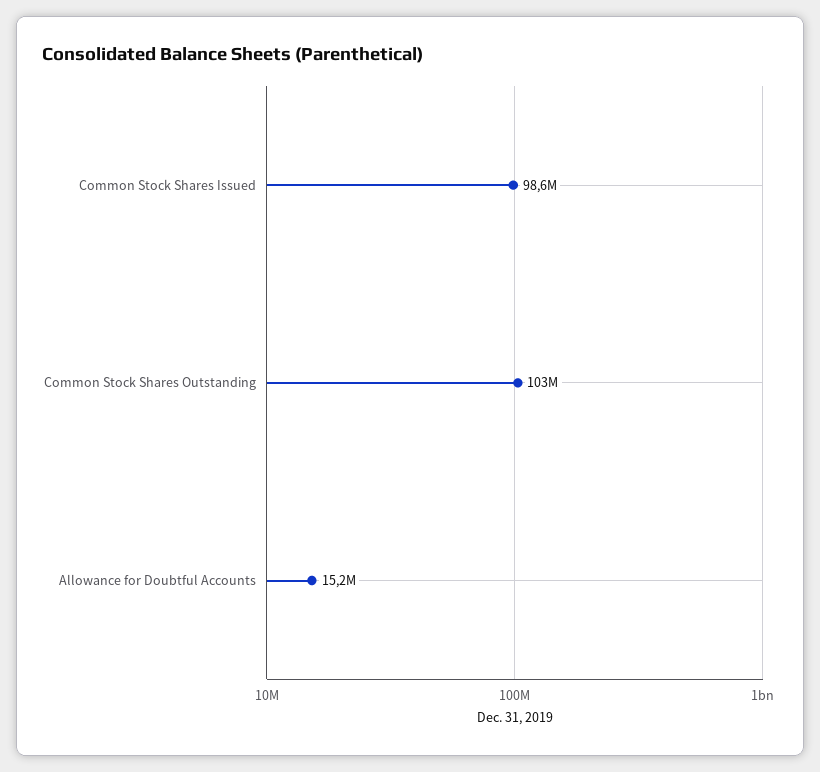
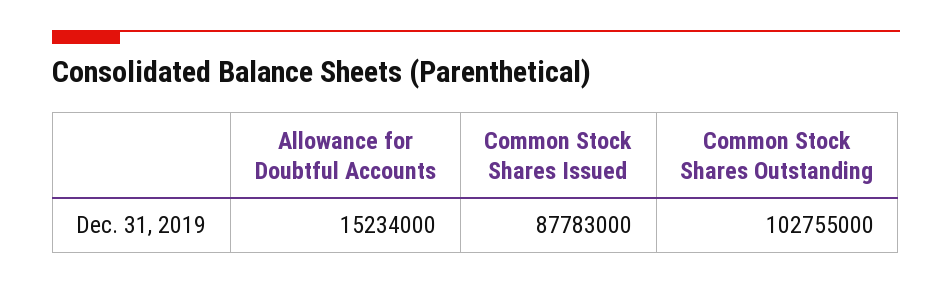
  {
-   "Common Stock Shares Issued": 98600000,
+   "Common Stock Shares Issued": 87783000,
    "Common Stock Shares Outstanding": 102755000,
    "Allowance for Doubtful Accounts": 15234000
  }

